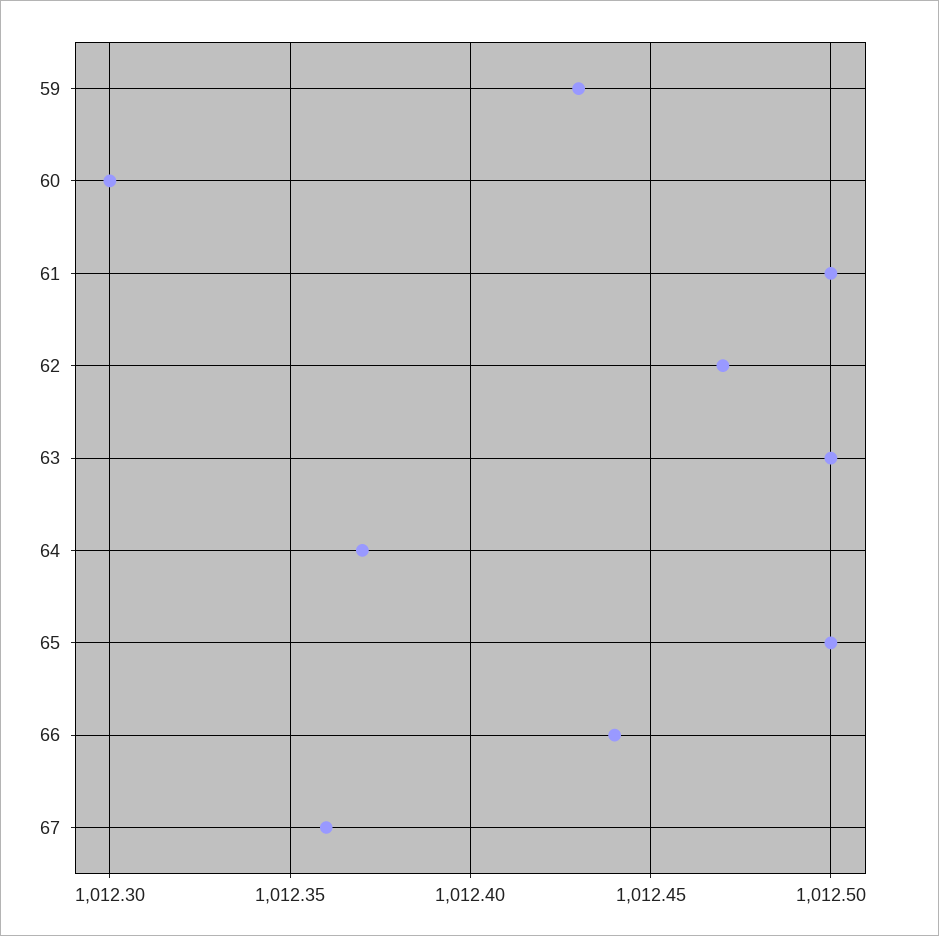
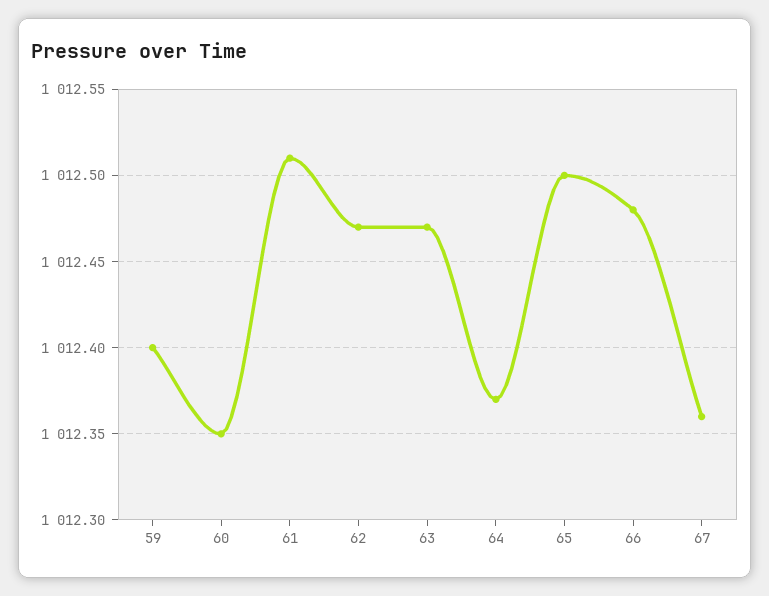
  {
-   "59": 1012.43,
+   "59": 1012.4,
-   "60": 1012.3,
+   "60": 1012.35,
-   "61": 1012.5,
+   "61": 1012.51,
    "62": 1012.47,
-   "63": 1012.5,
+   "63": 1012.47,
    "64": 1012.37,
    "65": 1012.5,
-   "66": 1012.44,
+   "66": 1012.48,
    "67": 1012.36
  }

